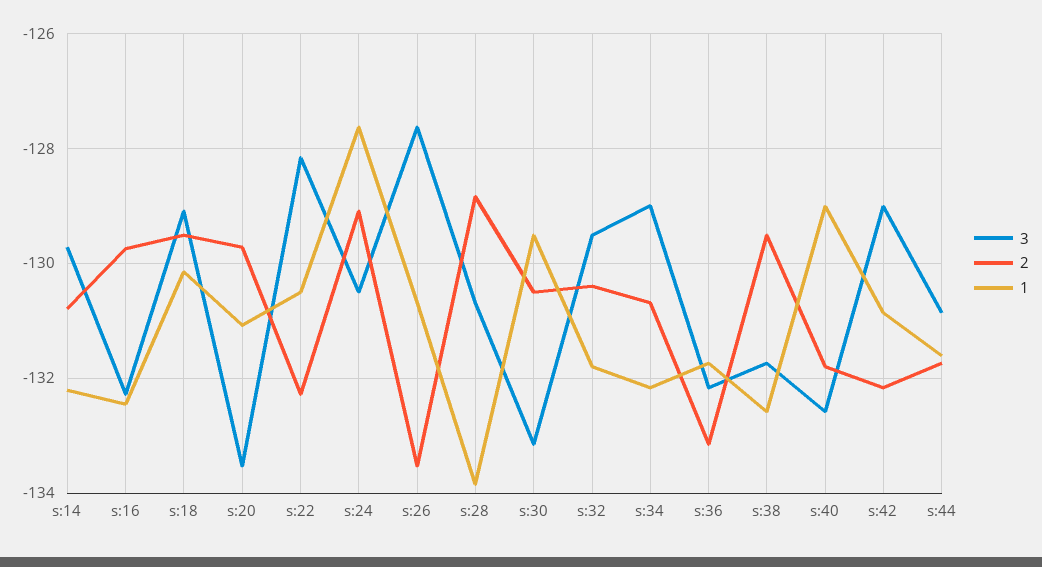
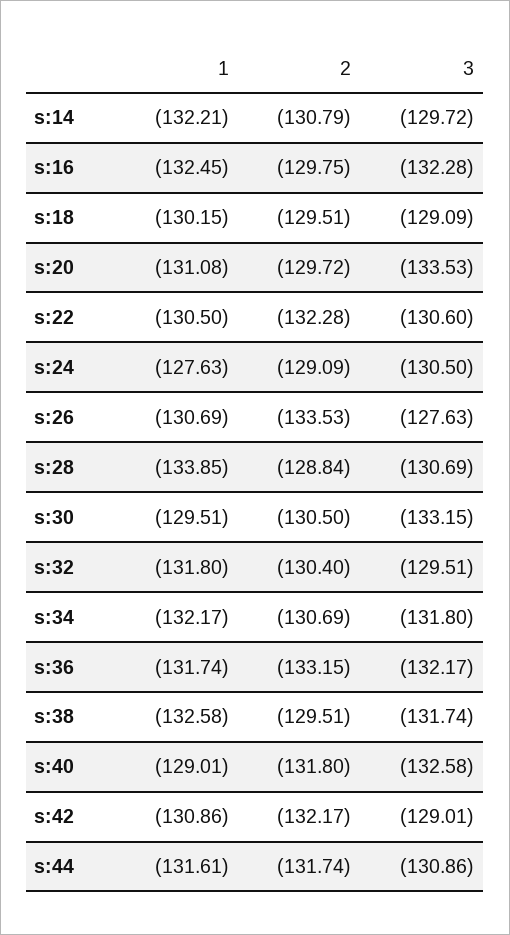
  {
    "3": {
      "s:14": -129.72,
      "s:16": -132.28,
      "s:18": -129.09,
      "s:20": -133.53,
-     "s:22": -128.2,
+     "s:22": -130.6,
      "s:24": -130.5,
      "s:26": -127.63,
      "s:28": -130.69,
      "s:30": -133.15,
      "s:32": -129.51,
-     "s:34": -129,
+     "s:34": -131.8,
      "s:36": -132.17,
      "s:38": -131.74,
      "s:40": -132.58,
      "s:42": -129.01,
      "s:44": -130.86
    },
    "2": {
      "s:14": -130.79,
      "s:16": -129.75,
      "s:18": -129.51,
      "s:20": -129.72,
      "s:22": -132.28,
      "s:24": -129.09,
      "s:26": -133.53,
      "s:28": -128.84,
      "s:30": -130.5,
      "s:32": -130.4,
      "s:34": -130.69,
      "s:36": -133.15,
      "s:38": -129.51,
      "s:40": -131.8,
      "s:42": -132.17,
      "s:44": -131.74
    },
    "1": {
      "s:14": -132.21,
      "s:16": -132.45,
      "s:18": -130.15,
      "s:20": -131.08,
      "s:22": -130.5,
      "s:24": -127.63,
      "s:26": -130.69,
      "s:28": -133.85,
      "s:30": -129.51,
      "s:32": -131.8,
      "s:34": -132.17,
      "s:36": -131.74,
      "s:38": -132.58,
      "s:40": -129.01,
      "s:42": -130.86,
      "s:44": -131.61
    }
  }

